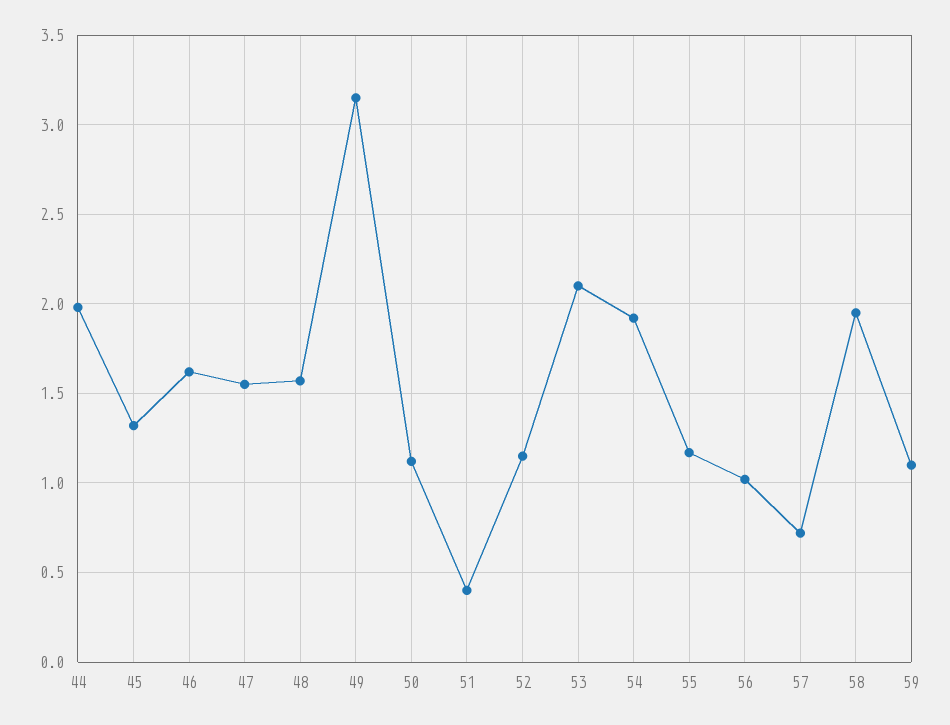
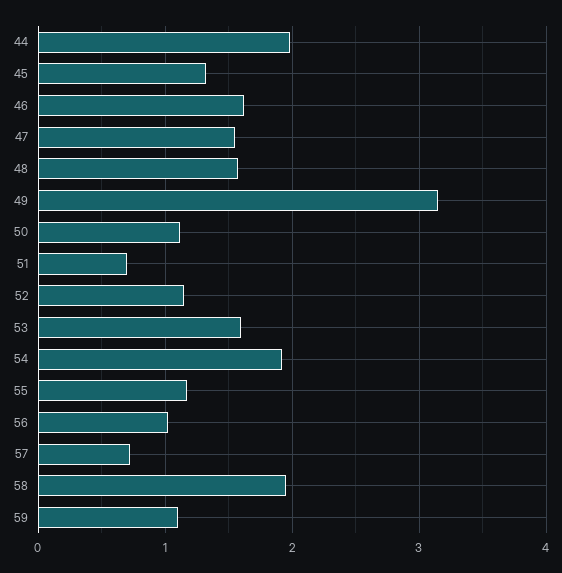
  {
    "44": 2,
    "45": 1.3,
    "46": 1.6,
    "47": 1.55,
    "48": 1.55,
    "49": 3.15,
    "50": 1.1,
-   "51": 0.4,
+   "51": 0.7,
    "52": 1.15,
-   "53": 2.1,
+   "53": 1.6,
    "54": 1.9,
    "55": 1.15,
    "56": 1,
    "57": 0.7,
    "58": 1.95,
    "59": 1.1
  }

